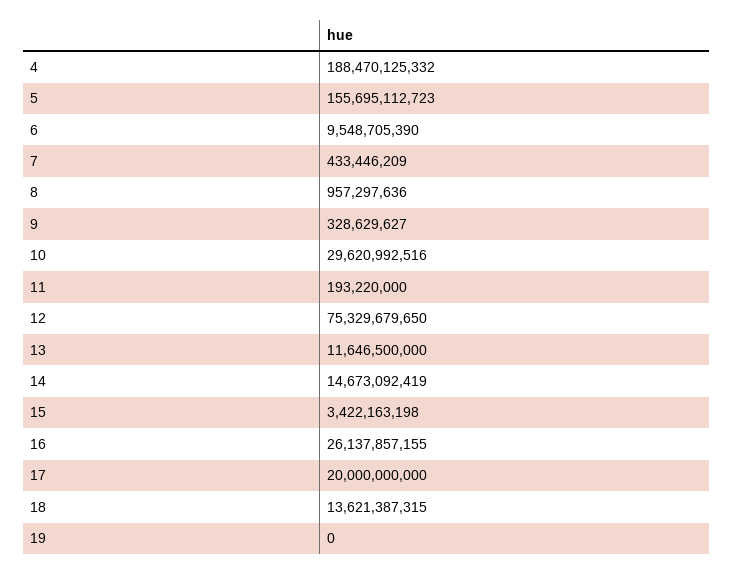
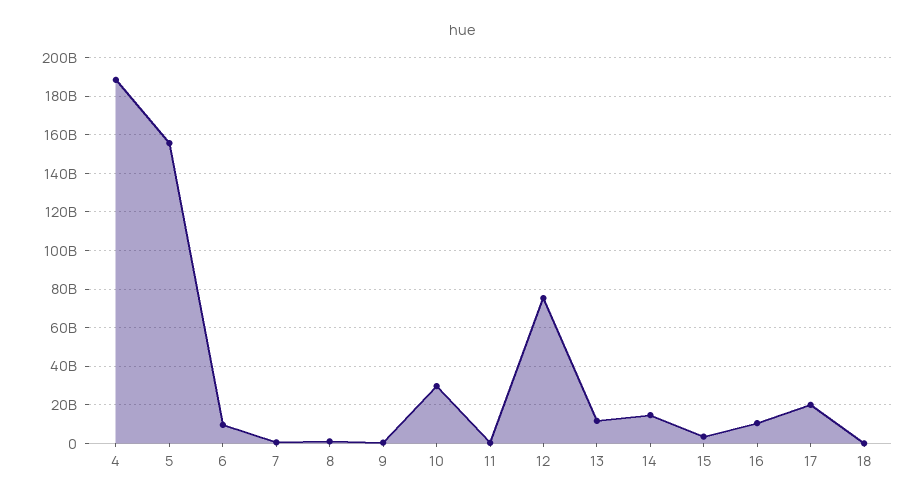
  {
    "4": 188470125332,
    "5": 155695112723,
    "6": 9548705390,
    "7": 433446209,
    "8": 957297636,
    "9": 328629627,
    "10": 29620992516,
    "11": 193220000,
    "12": 75329679650,
    "13": 11646500000,
    "14": 14673092419,
    "15": 3422163198,
-   "16": 26137857155,
+   "16": 10000000000,
    "17": 20000000000,
-   "18": 13621387315,
+   "18": 0
-   "19": 0
  }

